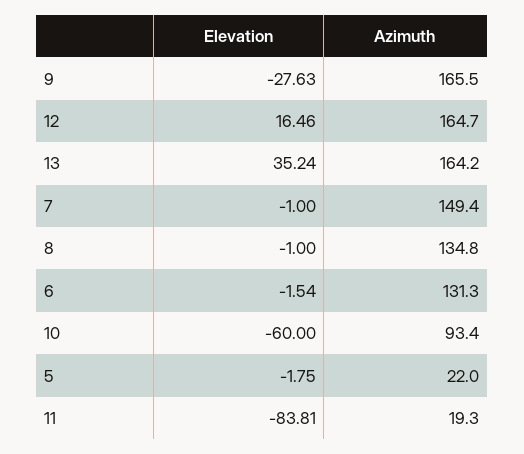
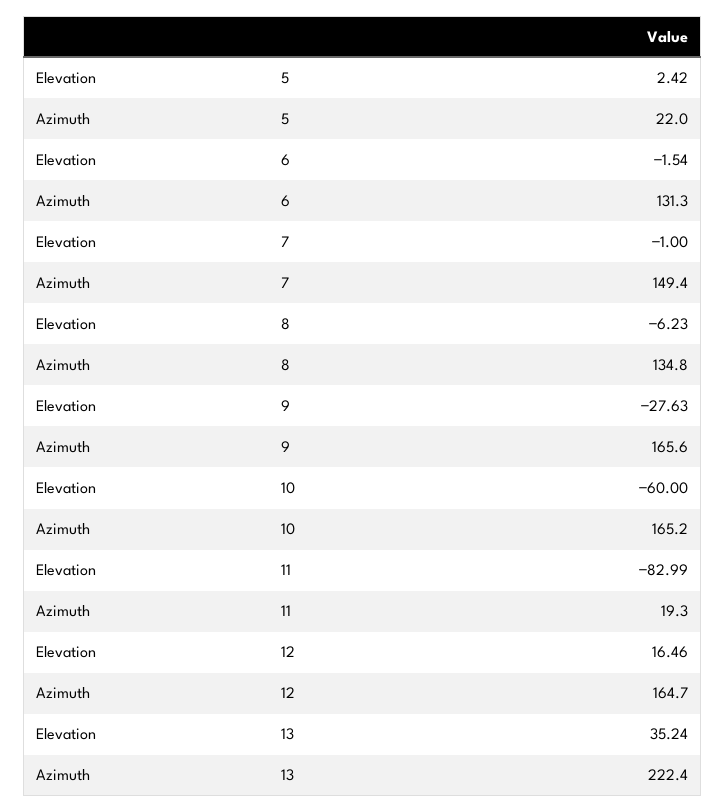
  {
    "Elevation": {
      "9": -27.63,
      "12": 16.46,
      "13": 35.24,
      "7": -1,
-     "8": -1,
+     "8": -6.23,
      "6": -1.54,
      "10": -60,
-     "5": -1.75,
+     "5": 2.42,
-     "11": -83.81
+     "11": -82.99
    },
    "Azimuth": {
-     "9": 165.5,
+     "9": 165.6,
      "12": 164.7,
-     "13": 164.2,
+     "13": 222.4,
      "7": 149.4,
      "8": 134.8,
      "6": 131.3,
-     "10": 93.4,
+     "10": 165.2,
      "5": 22,
      "11": 19.3
    }
  }

